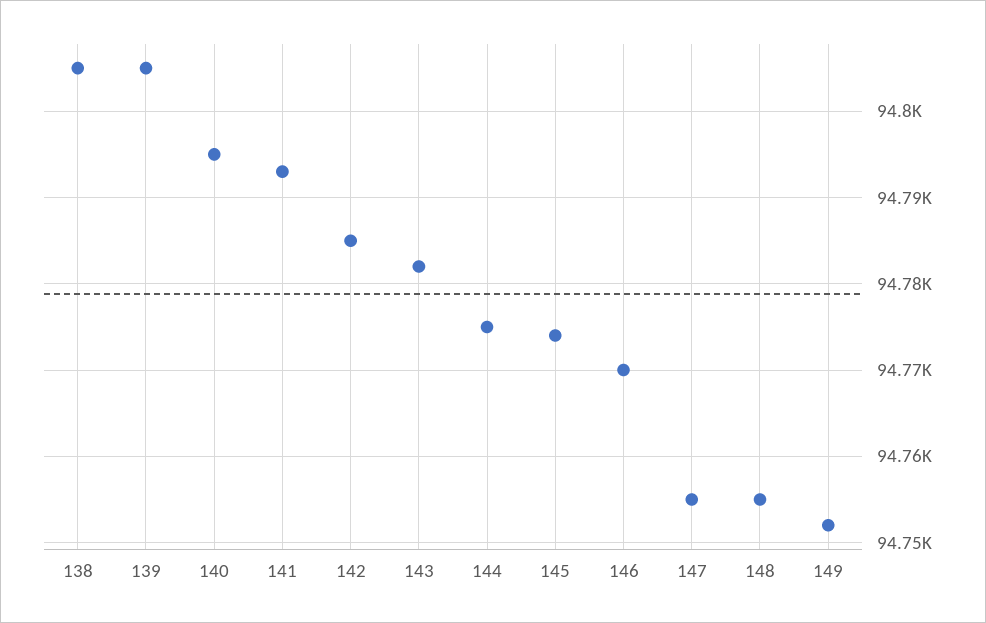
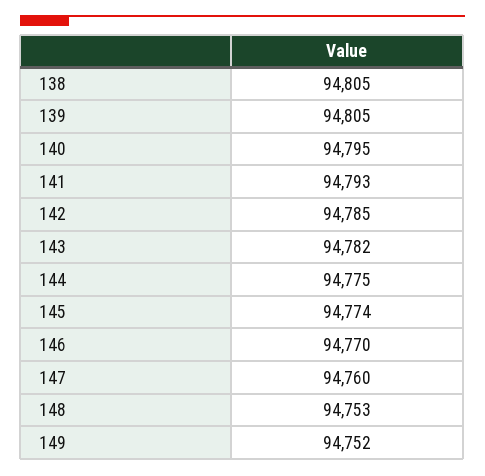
  {
    "138": 94805,
    "139": 94805,
    "140": 94795,
    "141": 94793,
    "142": 94785,
    "143": 94782,
    "144": 94775,
    "145": 94774,
    "146": 94770,
-   "147": 94755,
+   "147": 94760,
-   "148": 94755,
+   "148": 94753,
    "149": 94752
  }

